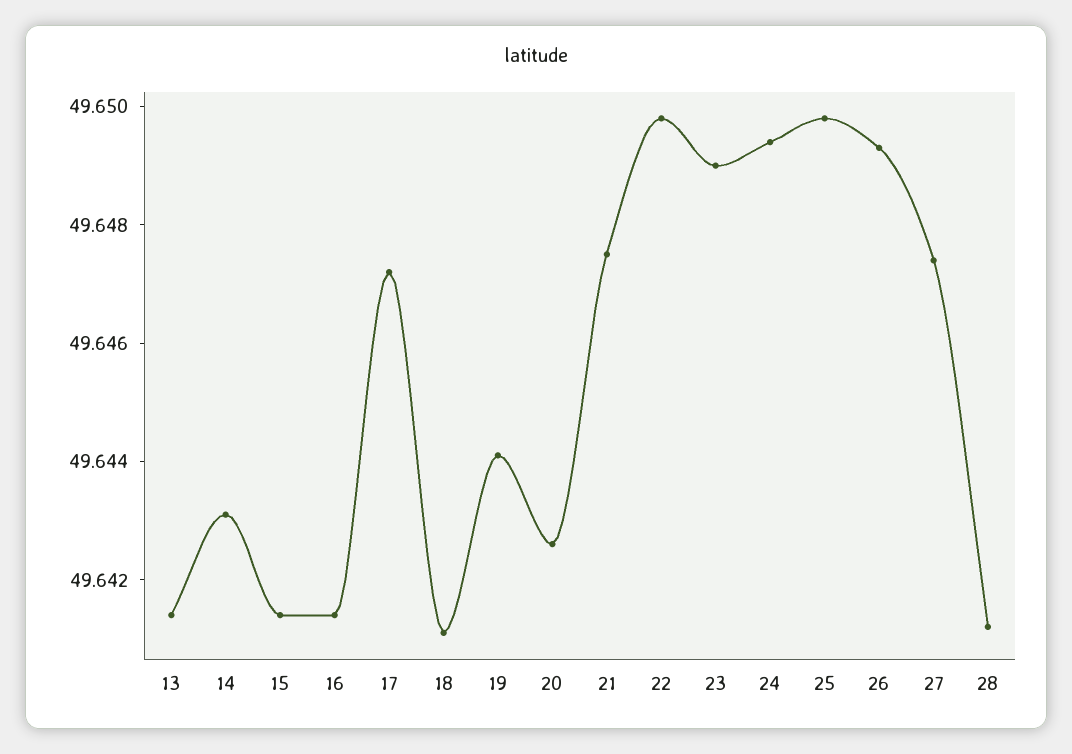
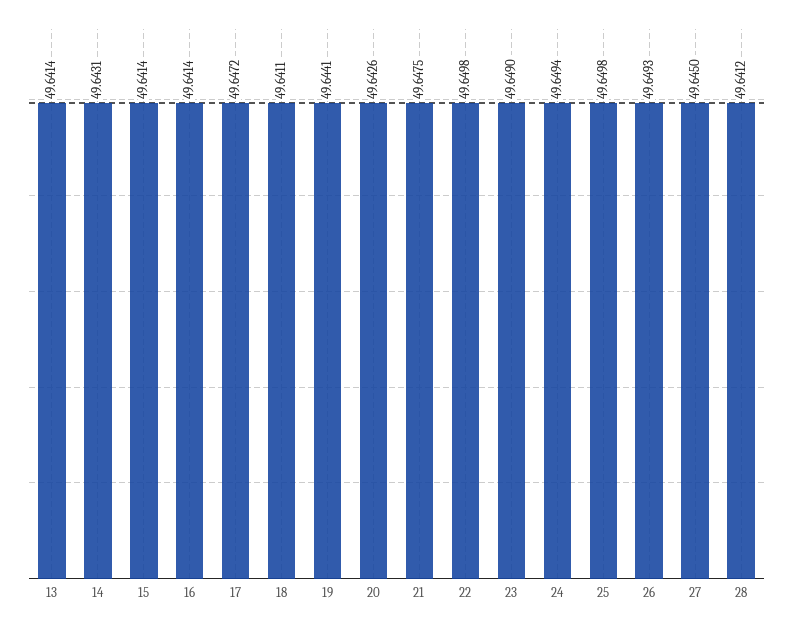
  {
    "13": 49.6414,
    "14": 49.6431,
    "15": 49.6414,
    "16": 49.6414,
    "17": 49.6472,
    "18": 49.6411,
    "19": 49.6441,
    "20": 49.6426,
    "21": 49.6475,
    "22": 49.6498,
    "23": 49.649,
    "24": 49.6494,
    "25": 49.6498,
    "26": 49.6493,
-   "27": 49.6475,
+   "27": 49.645,
    "28": 49.6412
  }

